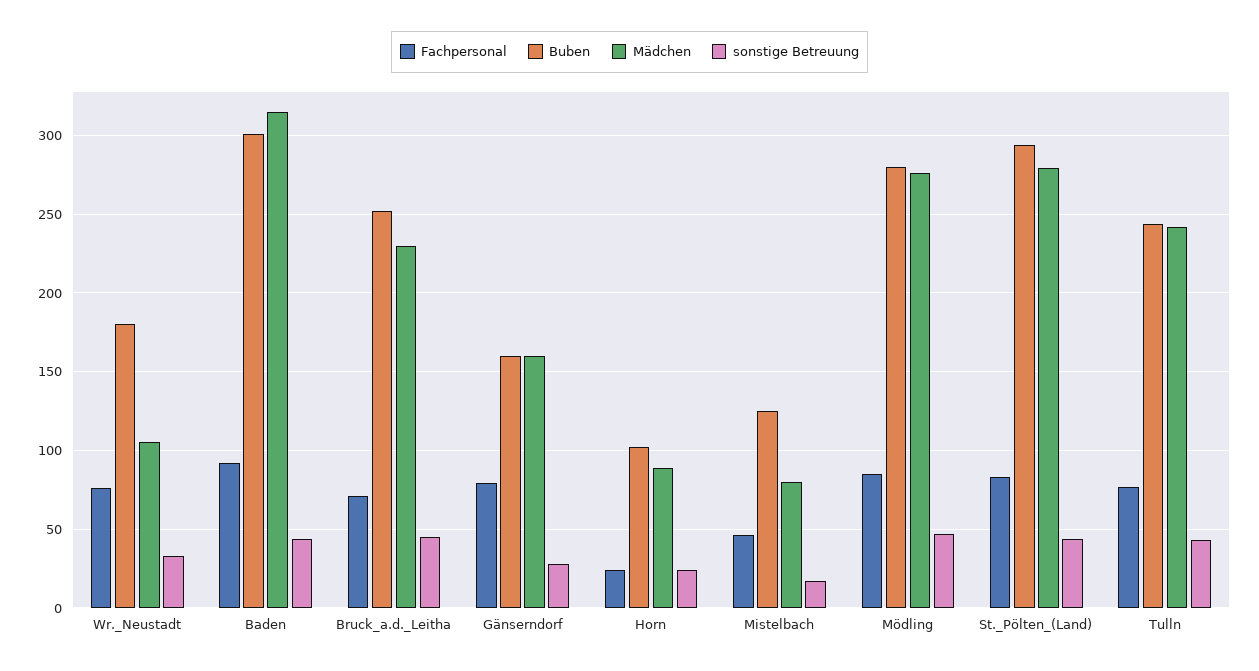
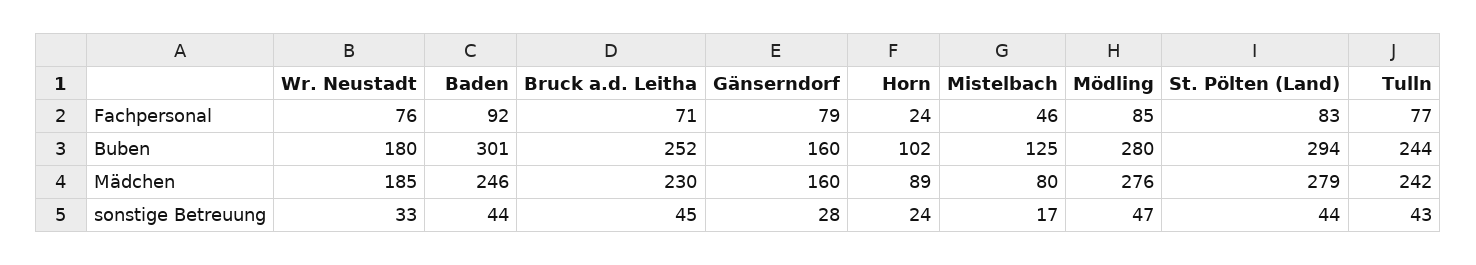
  {
    "Fachpersonal": {
      "Wr._Neustadt": 76,
      "Baden": 92,
      "Bruck_a.d._Leitha": 71,
      "Gänserndorf": 79,
      "Horn": 24,
      "Mistelbach": 46,
      "Mödling": 85,
      "St._Pölten_(Land)": 83,
      "Tulln": 77
    },
    "Buben": {
      "Wr._Neustadt": 180,
      "Baden": 301,
      "Bruck_a.d._Leitha": 252,
      "Gänserndorf": 160,
      "Horn": 102,
      "Mistelbach": 125,
      "Mödling": 280,
      "St._Pölten_(Land)": 294,
      "Tulln": 244
    },
    "Mädchen": {
-     "Wr._Neustadt": 105,
+     "Wr._Neustadt": 185,
-     "Baden": 315,
+     "Baden": 246,
      "Bruck_a.d._Leitha": 230,
      "Gänserndorf": 160,
      "Horn": 89,
      "Mistelbach": 80,
      "Mödling": 276,
      "St._Pölten_(Land)": 279,
      "Tulln": 242
    },
    "sonstige Betreuung": {
      "Wr._Neustadt": 33,
      "Baden": 44,
      "Bruck_a.d._Leitha": 45,
      "Gänserndorf": 28,
      "Horn": 24,
      "Mistelbach": 17,
      "Mödling": 47,
      "St._Pölten_(Land)": 44,
      "Tulln": 43
    }
  }

